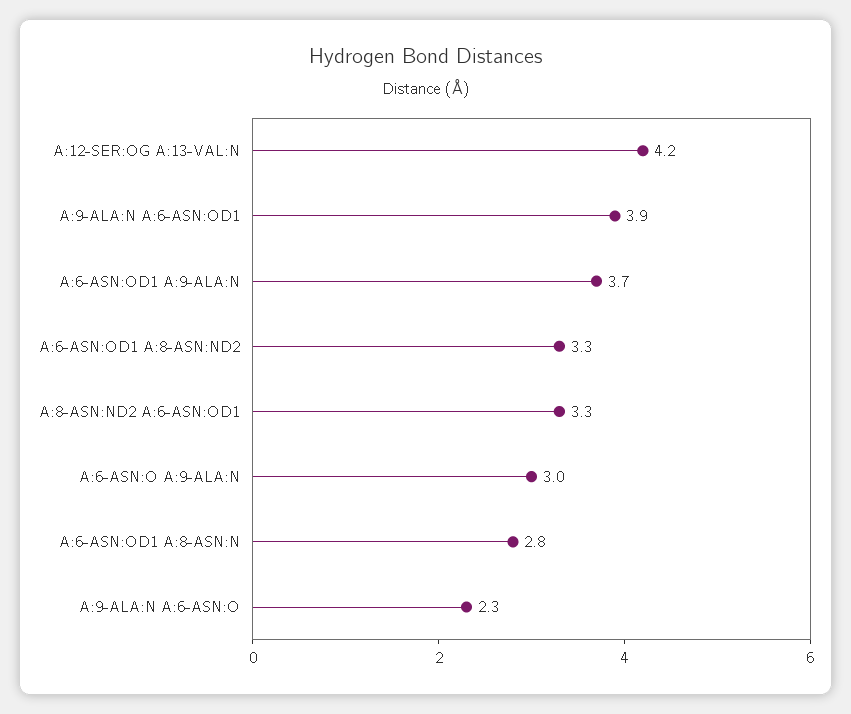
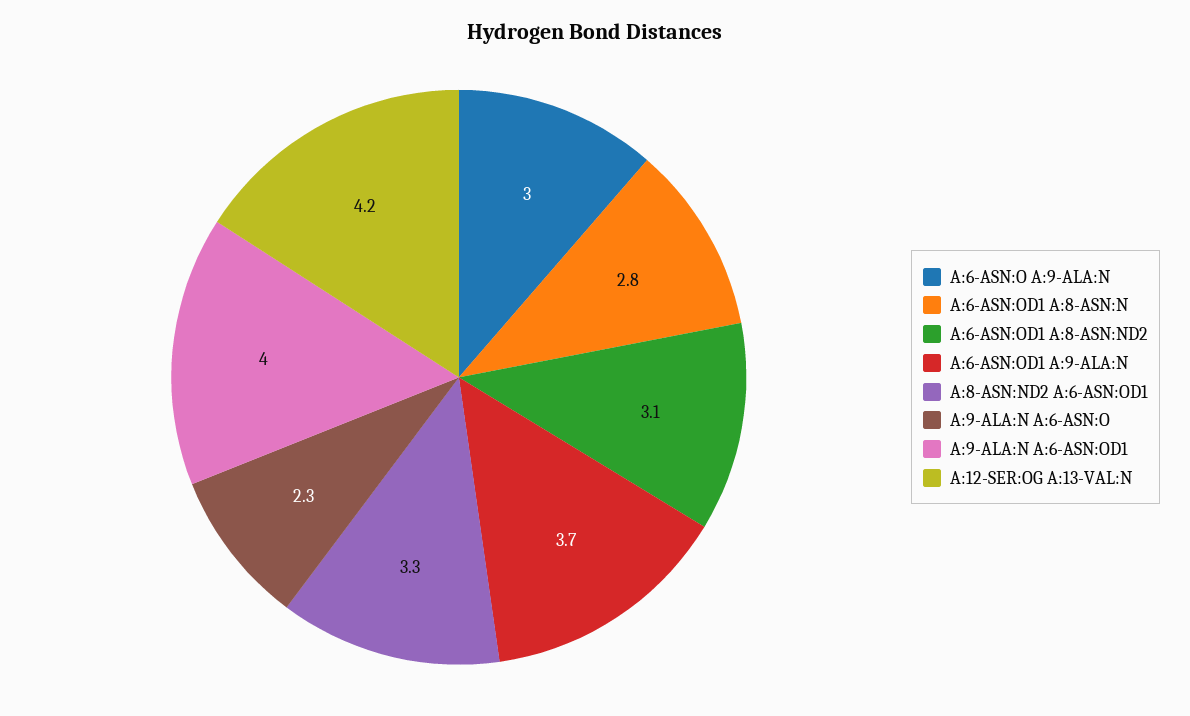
  {
    "A:12-SER:OG A:13-VAL:N": 4.2,
-   "A:9-ALA:N A:6-ASN:OD1": 3.9,
+   "A:9-ALA:N A:6-ASN:OD1": 4,
    "A:6-ASN:OD1 A:9-ALA:N": 3.7,
-   "A:6-ASN:OD1 A:8-ASN:ND2": 3.3,
+   "A:6-ASN:OD1 A:8-ASN:ND2": 3.1,
    "A:8-ASN:ND2 A:6-ASN:OD1": 3.3,
    "A:6-ASN:O A:9-ALA:N": 3,
    "A:6-ASN:OD1 A:8-ASN:N": 2.8,
    "A:9-ALA:N A:6-ASN:O": 2.3
  }

